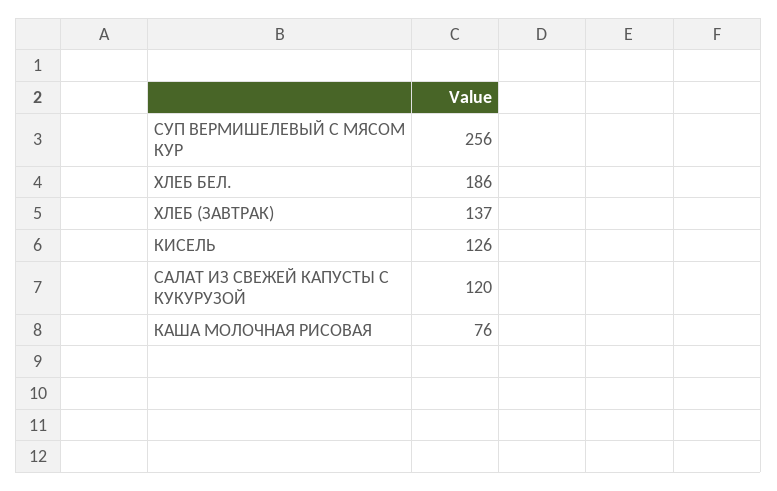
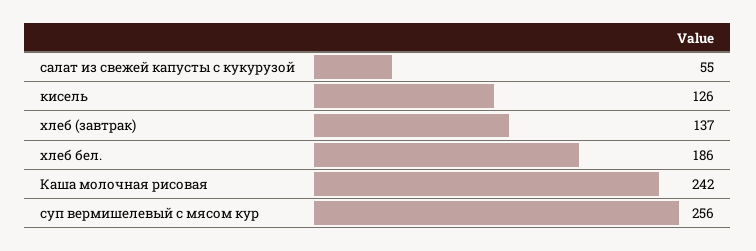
  {
    "СУП ВЕРМИШЕЛЕВЫЙ С МЯСОМ КУР": 256,
    "ХЛЕБ БЕЛ.": 186,
    "ХЛЕБ (ЗАВТРАК)": 137,
    "КИСЕЛЬ": 126,
-   "САЛАТ ИЗ СВЕЖЕЙ КАПУСТЫ С КУКУРУЗОЙ": 120,
+   "САЛАТ ИЗ СВЕЖЕЙ КАПУСТЫ С КУКУРУЗОЙ": 55,
-   "КАША МОЛОЧНАЯ РИСОВАЯ": 76
+   "КАША МОЛОЧНАЯ РИСОВАЯ": 242
  }

